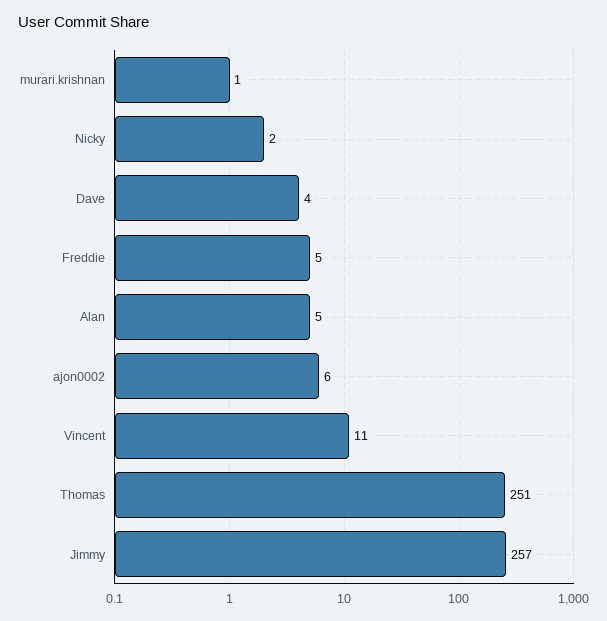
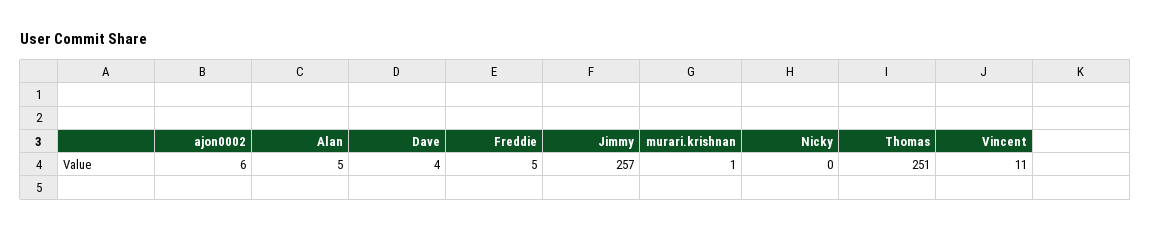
  {
    "murari.krishnan": 1,
-   "Nicky": 2,
+   "Nicky": 0,
    "Dave": 4,
    "Freddie": 5,
    "Alan": 5,
    "ajon0002": 6,
    "Vincent": 11,
    "Thomas": 251,
    "Jimmy": 257
  }

